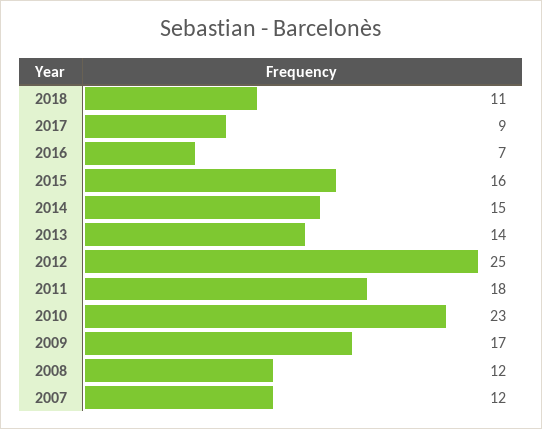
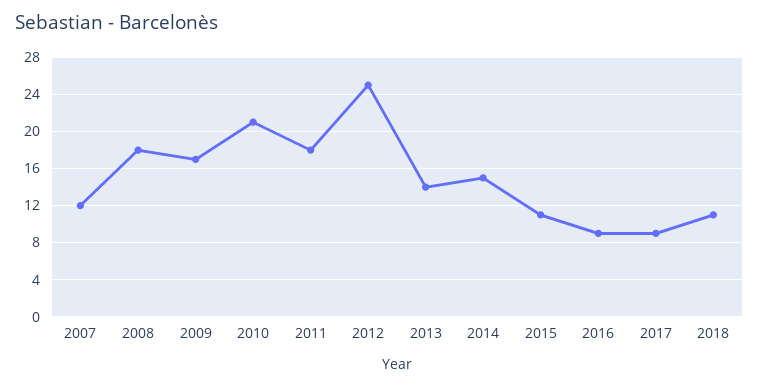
  {
    "2018": 11,
    "2017": 9,
-   "2016": 7,
+   "2016": 9,
-   "2015": 16,
+   "2015": 11,
    "2014": 15,
    "2013": 14,
    "2012": 25,
    "2011": 18,
-   "2010": 23,
+   "2010": 21,
    "2009": 17,
-   "2008": 12,
+   "2008": 18,
    "2007": 12
  }

